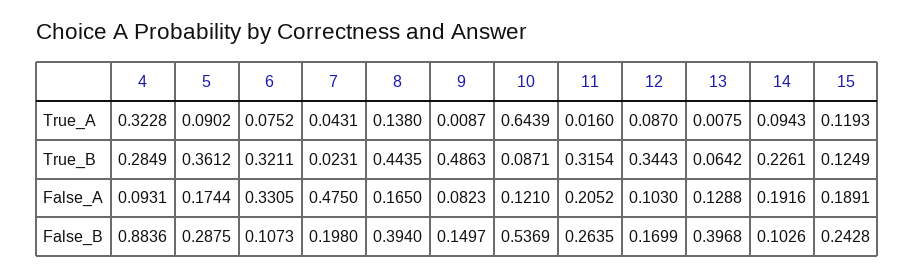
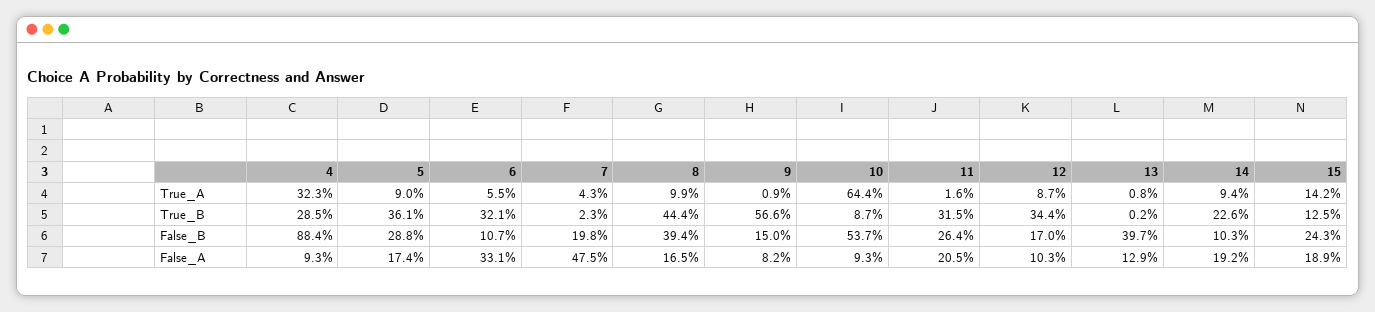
  {
    "4": {
      "True_A": 0.3228,
      "True_B": 0.2849,
      "False_A": 0.0931,
      "False_B": 0.8836
    },
    "5": {
      "True_A": 0.0902,
      "True_B": 0.3612,
      "False_A": 0.1744,
      "False_B": 0.2875
    },
    "6": {
-     "True_A": 0.0752,
+     "True_A": 0.055,
      "True_B": 0.3211,
      "False_A": 0.3305,
      "False_B": 0.1073
    },
    "7": {
      "True_A": 0.0431,
      "True_B": 0.0231,
      "False_A": 0.475,
      "False_B": 0.198
    },
    "8": {
-     "True_A": 0.138,
+     "True_A": 0.099,
      "True_B": 0.4435,
      "False_A": 0.165,
      "False_B": 0.394
    },
    "9": {
      "True_A": 0.0087,
-     "True_B": 0.4863,
+     "True_B": 0.566,
      "False_A": 0.0823,
      "False_B": 0.1497
    },
    "10": {
      "True_A": 0.6439,
      "True_B": 0.0871,
-     "False_A": 0.121,
+     "False_A": 0.093,
      "False_B": 0.5369
    },
    "11": {
      "True_A": 0.016,
      "True_B": 0.3154,
      "False_A": 0.2052,
      "False_B": 0.2635
    },
    "12": {
      "True_A": 0.087,
      "True_B": 0.3443,
      "False_A": 0.103,
      "False_B": 0.1699
    },
    "13": {
      "True_A": 0.0075,
-     "True_B": 0.0642,
+     "True_B": 0.002,
      "False_A": 0.1288,
      "False_B": 0.3968
    },
    "14": {
      "True_A": 0.0943,
      "True_B": 0.2261,
      "False_A": 0.1916,
      "False_B": 0.1026
    },
    "15": {
-     "True_A": 0.1193,
+     "True_A": 0.142,
      "True_B": 0.1249,
      "False_A": 0.1891,
      "False_B": 0.2428
    }
  }

